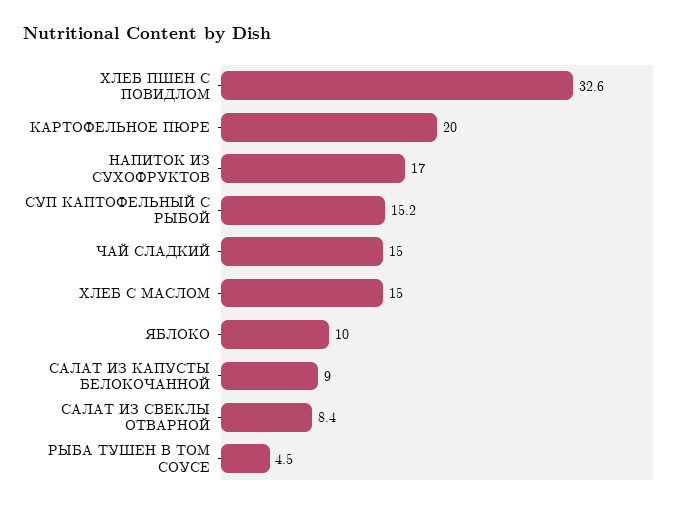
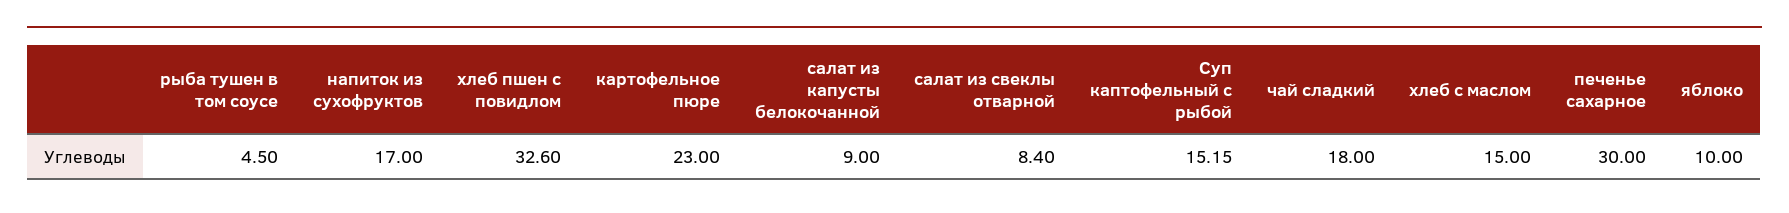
  {
    "ХЛЕБ ПШЕН С ПОВИДЛОМ": 32.6,
-   "КАРТОФЕЛЬНОЕ ПЮРЕ": 20,
+   "КАРТОФЕЛЬНОЕ ПЮРЕ": 23,
    "НАПИТОК ИЗ СУХОФРУКТОВ": 17,
    "СУП КАПТОФЕЛЬНЫЙ С РЫБОЙ": 15.15,
-   "ЧАЙ СЛАДКИЙ": 15,
+   "ЧАЙ СЛАДКИЙ": 18,
    "ХЛЕБ С МАСЛОМ": 15,
    "ЯБЛОКО": 10,
    "САЛАТ ИЗ КАПУСТЫ БЕЛОКОЧАННОЙ": 9,
    "САЛАТ ИЗ СВЕКЛЫ ОТВАРНОЙ": 8.4,
-   "РЫБА ТУШЕН В ТОМ СОУСЕ": 4.5
+   "РЫБА ТУШЕН В ТОМ СОУСЕ": 4.5,
+   "печенье сахарное": 30
  }

